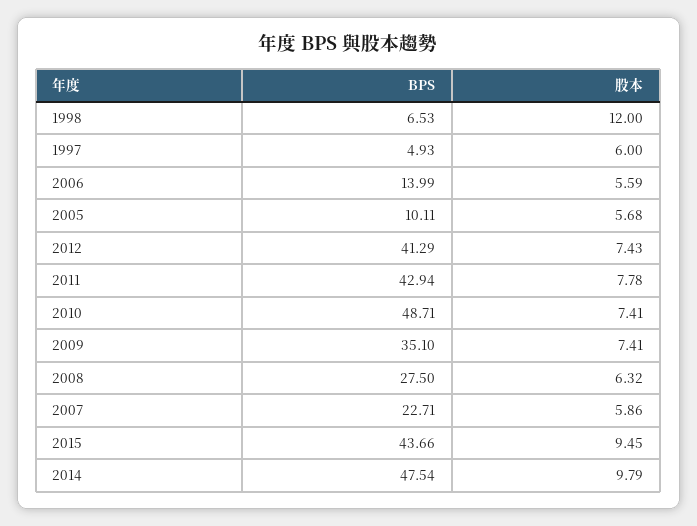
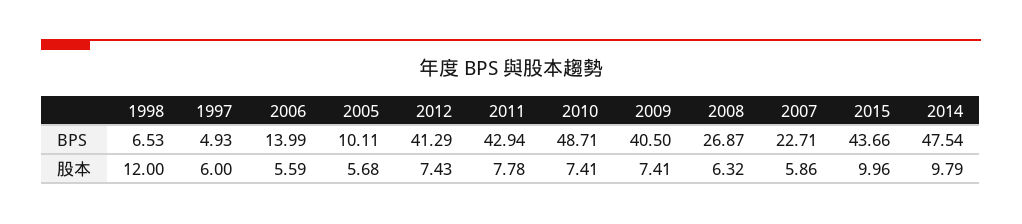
  {
    "BPS": {
      "1998": 6.53,
      "1997": 4.93,
      "2006": 13.99,
      "2005": 10.11,
      "2012": 41.29,
      "2011": 42.94,
      "2010": 48.71,
-     "2009": 35.1,
+     "2009": 40.5,
-     "2008": 27.5,
+     "2008": 26.87,
      "2007": 22.71,
      "2015": 43.66,
      "2014": 47.54
    },
    "股本": {
      "1998": 12,
      "1997": 6,
      "2006": 5.59,
      "2005": 5.68,
      "2012": 7.43,
      "2011": 7.78,
      "2010": 7.41,
      "2009": 7.41,
      "2008": 6.32,
      "2007": 5.86,
-     "2015": 9.45,
+     "2015": 9.96,
      "2014": 9.79
    }
  }

